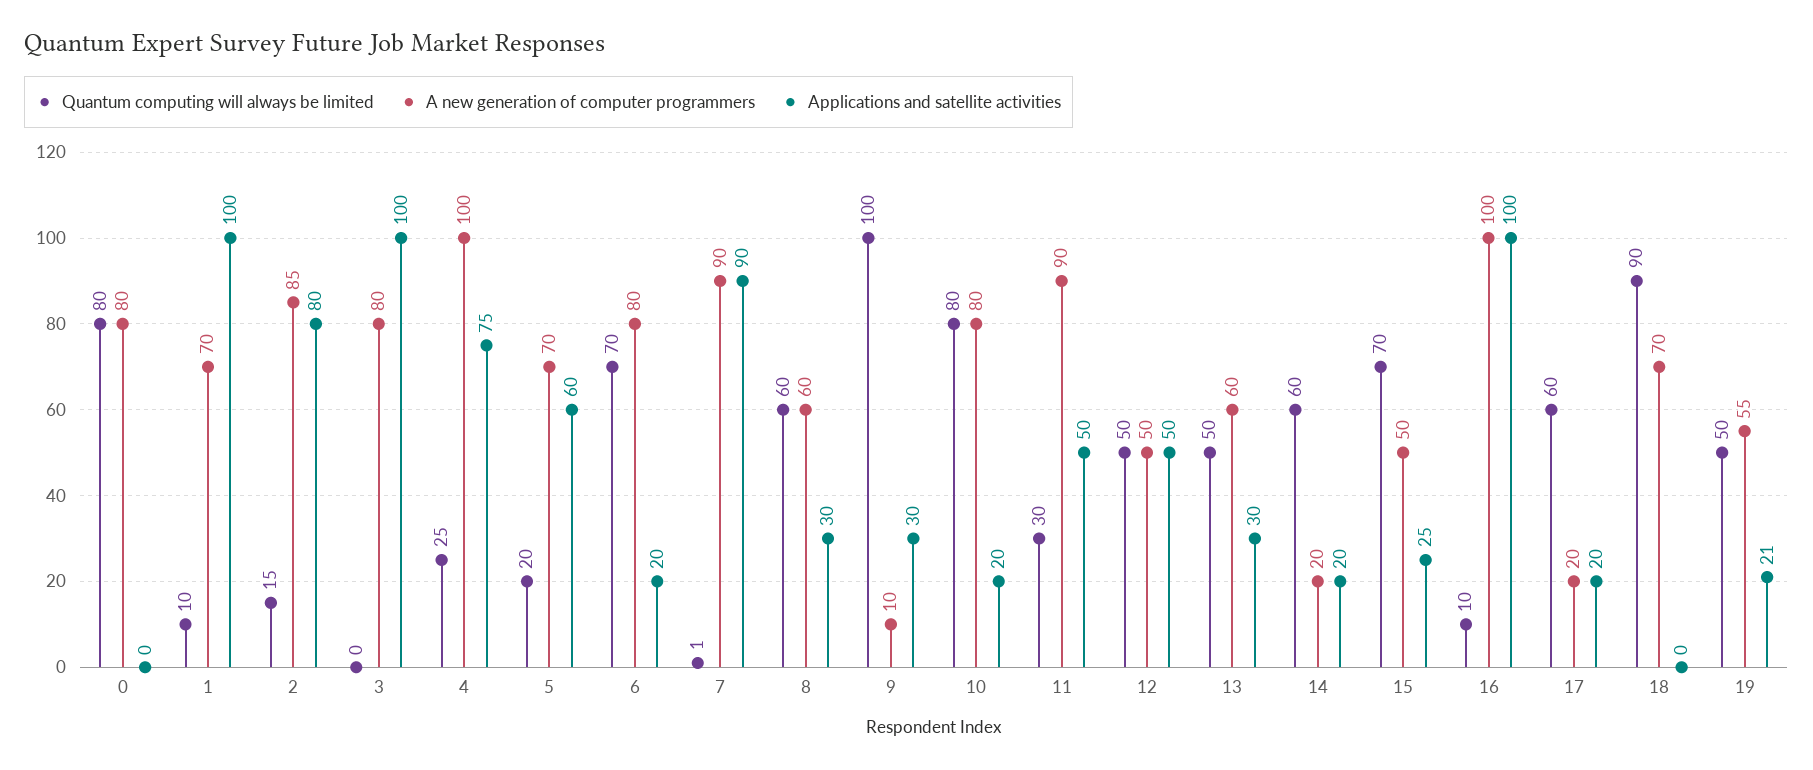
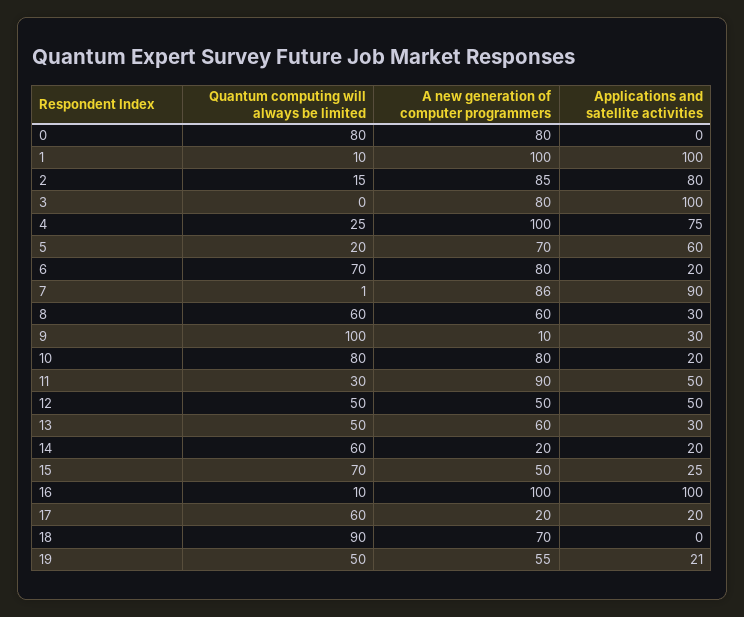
  {
    "Quantum computing will always be limited": {
      "0": 80,
      "1": 10,
      "2": 15,
      "3": 0,
      "4": 25,
      "5": 20,
      "6": 70,
      "7": 1,
      "8": 60,
      "9": 100,
      "10": 80,
      "11": 30,
      "12": 50,
      "13": 50,
      "14": 60,
      "15": 70,
      "16": 10,
      "17": 60,
      "18": 90,
      "19": 50
    },
    "A new generation of computer programmers": {
      "0": 80,
-     "1": 70,
+     "1": 100,
      "2": 85,
      "3": 80,
      "4": 100,
      "5": 70,
      "6": 80,
-     "7": 90,
+     "7": 86,
      "8": 60,
      "9": 10,
      "10": 80,
      "11": 90,
      "12": 50,
      "13": 60,
      "14": 20,
      "15": 50,
      "16": 100,
      "17": 20,
      "18": 70,
      "19": 55
    },
    "Applications and satellite activities": {
      "0": 0,
      "1": 100,
      "2": 80,
      "3": 100,
      "4": 75,
      "5": 60,
      "6": 20,
      "7": 90,
      "8": 30,
      "9": 30,
      "10": 20,
      "11": 50,
      "12": 50,
      "13": 30,
      "14": 20,
      "15": 25,
      "16": 100,
      "17": 20,
      "18": 0,
      "19": 21
    }
  }

